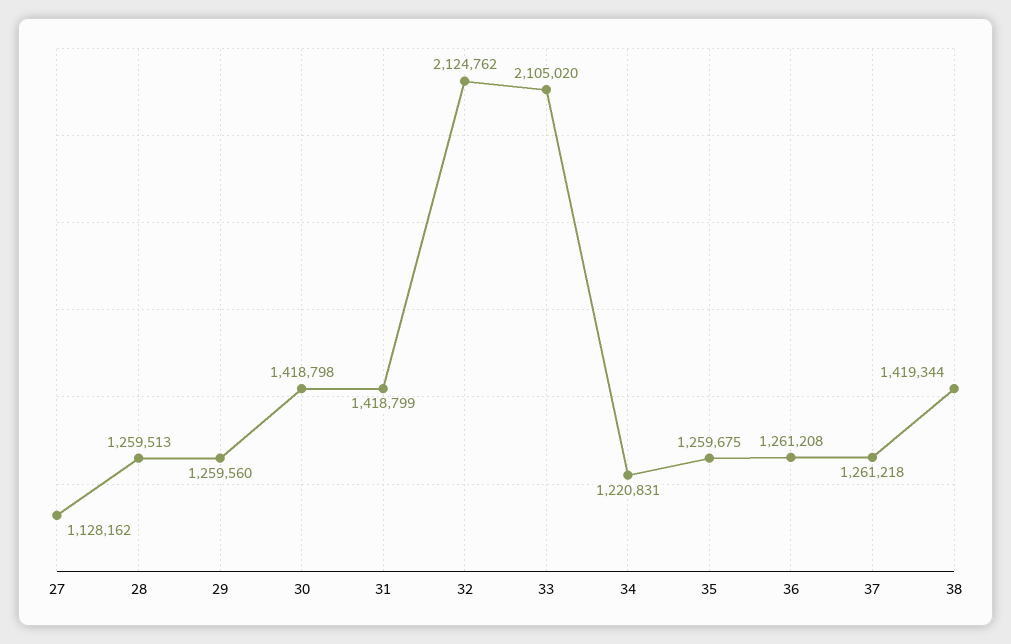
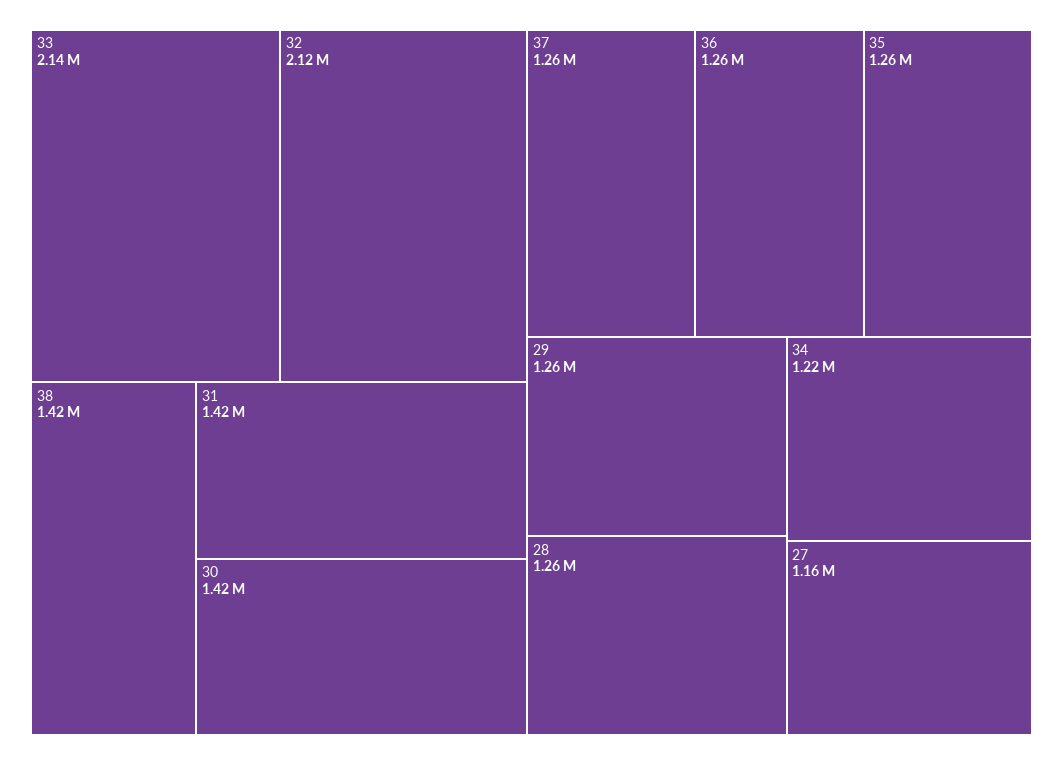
  {
-   "27": 1128162,
+   "27": 1160000,
    "28": 1259513,
    "29": 1259560,
    "30": 1418798,
    "31": 1418799,
    "32": 2124762,
-   "33": 2105020,
+   "33": 2140000,
    "34": 1220831,
    "35": 1259675,
    "36": 1261208,
    "37": 1261218,
    "38": 1419344
  }

